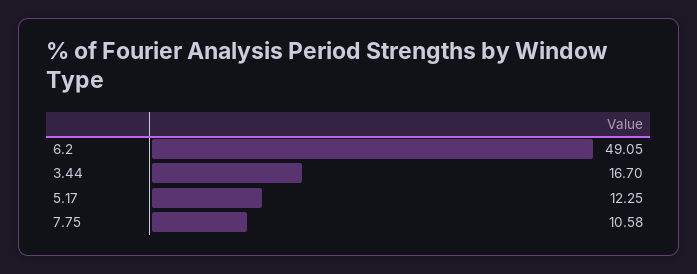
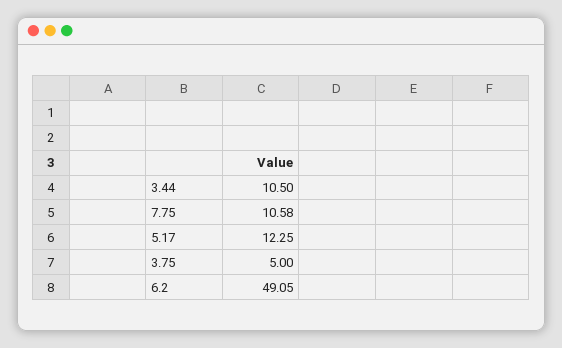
  {
    "6.2": 49.05,
-   "3.44": 16.7,
+   "3.44": 10.5,
    "5.17": 12.25,
-   "7.75": 10.58
+   "7.75": 10.58,
+   "3.75": 5
  }

